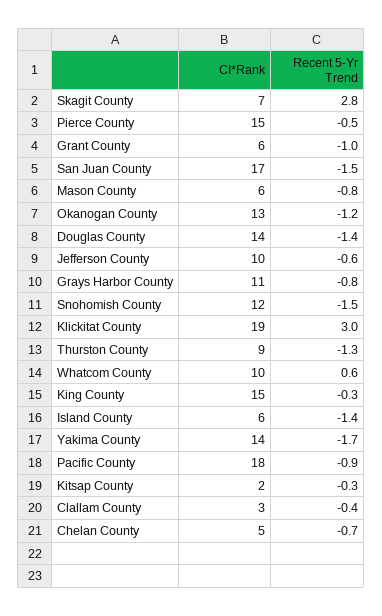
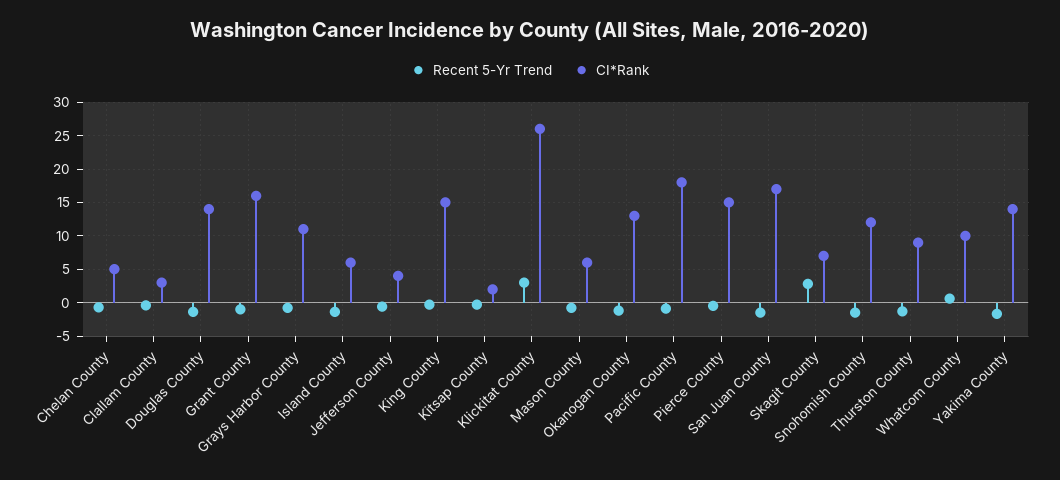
  {
    "CI*Rank": {
      "Skagit County": 7,
      "Pierce County": 15,
-     "Grant County": 6,
+     "Grant County": 16,
      "San Juan County": 17,
      "Mason County": 6,
      "Okanogan County": 13,
      "Douglas County": 14,
-     "Jefferson County": 10,
+     "Jefferson County": 4,
      "Grays Harbor County": 11,
      "Snohomish County": 12,
-     "Klickitat County": 19,
+     "Klickitat County": 26,
      "Thurston County": 9,
      "Whatcom County": 10,
      "King County": 15,
      "Island County": 6,
      "Yakima County": 14,
      "Pacific County": 18,
      "Kitsap County": 2,
      "Clallam County": 3,
      "Chelan County": 5
    },
    "Recent 5-Yr Trend": {
      "Skagit County": 2.8,
      "Pierce County": -0.5,
      "Grant County": -1,
      "San Juan County": -1.5,
      "Mason County": -0.8,
      "Okanogan County": -1.2,
      "Douglas County": -1.4,
      "Jefferson County": -0.6,
      "Grays Harbor County": -0.8,
      "Snohomish County": -1.5,
      "Klickitat County": 3,
      "Thurston County": -1.3,
      "Whatcom County": 0.6,
      "King County": -0.3,
      "Island County": -1.4,
      "Yakima County": -1.7,
      "Pacific County": -0.9,
      "Kitsap County": -0.3,
      "Clallam County": -0.4,
      "Chelan County": -0.7
    }
  }

